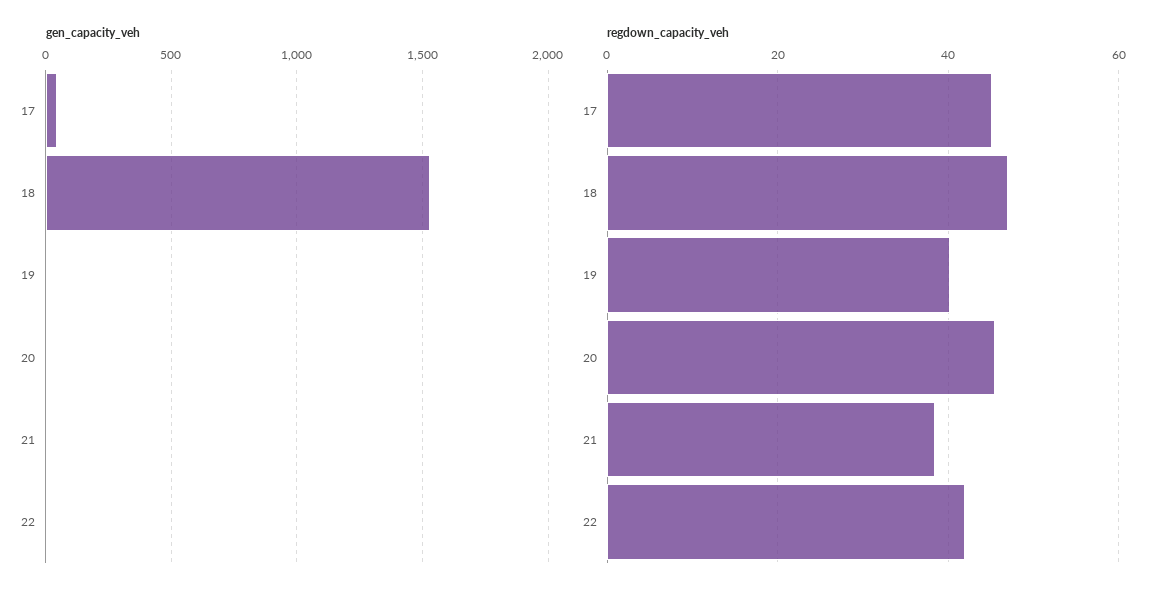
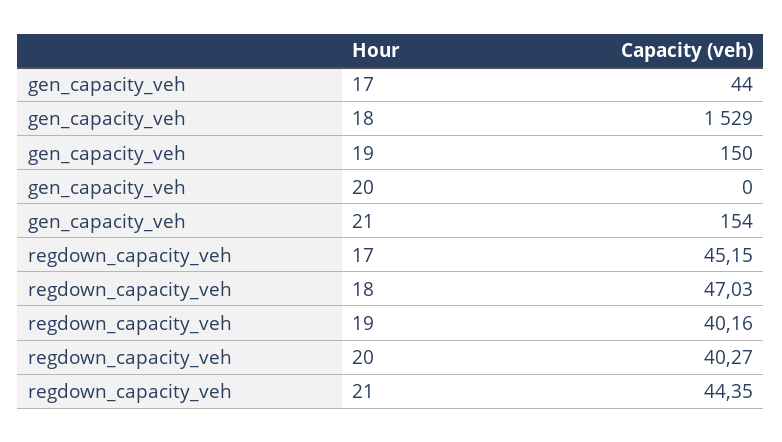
  {
    "gen_capacity_veh": {
      "17": 44,
      "18": 1529,
-     "19": 0,
+     "19": 150,
      "20": 0,
-     "21": 0,
+     "21": 154
-     "22": 0
    },
    "regdown_capacity_veh": {
      "17": 45.15,
      "18": 47.03,
      "19": 40.16,
-     "20": 46,
+     "20": 40.27,
-     "21": 38,
+     "21": 44.35
-     "22": 42
    }
  }

